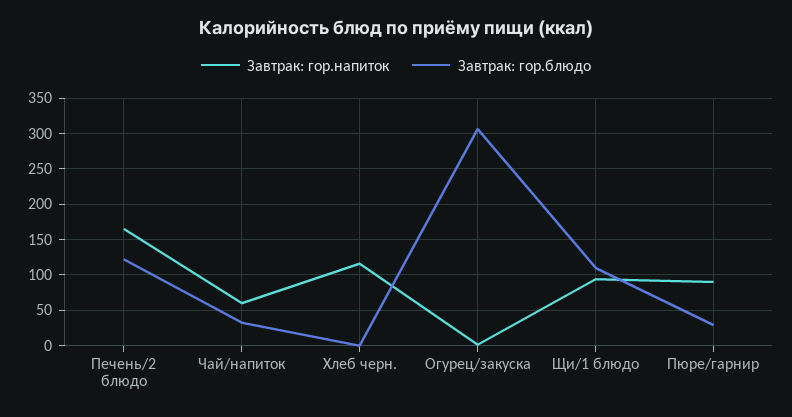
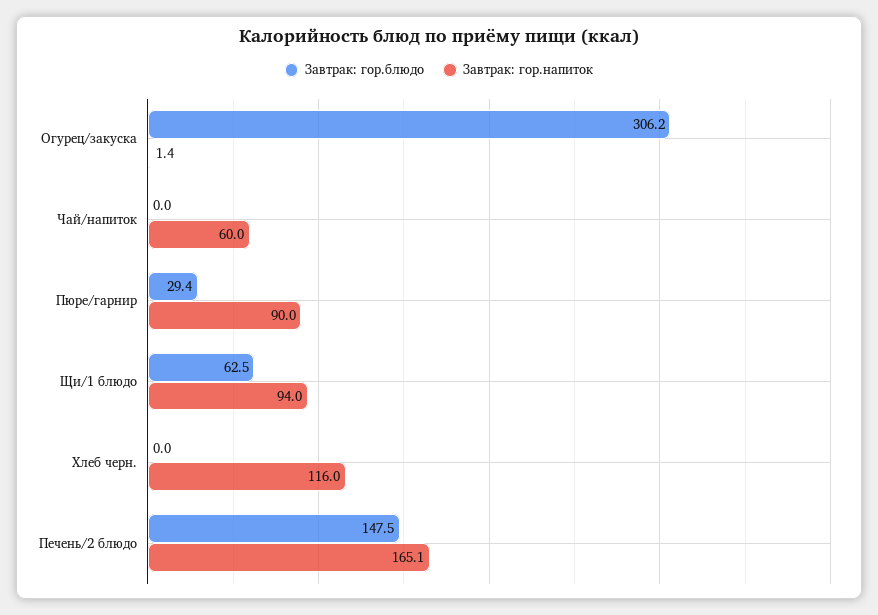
  {
    "Завтрак: гор.напиток": {
      "Печень/2 блюдо": 165.1,
      "Чай/напиток": 60,
      "Хлеб черн.": 116,
      "Огурец/закуска": 1.4,
      "Щи/1 блюдо": 94,
      "Пюре/гарнир": 90
    },
    "Завтрак: гор.блюдо": {
-     "Печень/2 блюдо": 120,
+     "Печень/2 блюдо": 147.5,
-     "Чай/напиток": 30,
+     "Чай/напиток": 0,
      "Хлеб черн.": 0,
      "Огурец/закуска": 306.2,
-     "Щи/1 блюдо": 110,
+     "Щи/1 блюдо": 62.5,
      "Пюре/гарнир": 29.4
    }
  }

